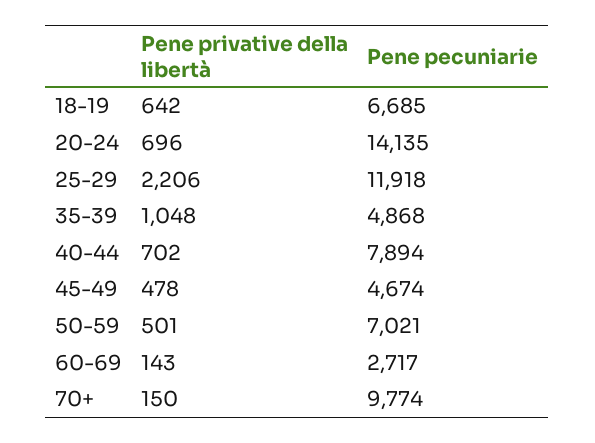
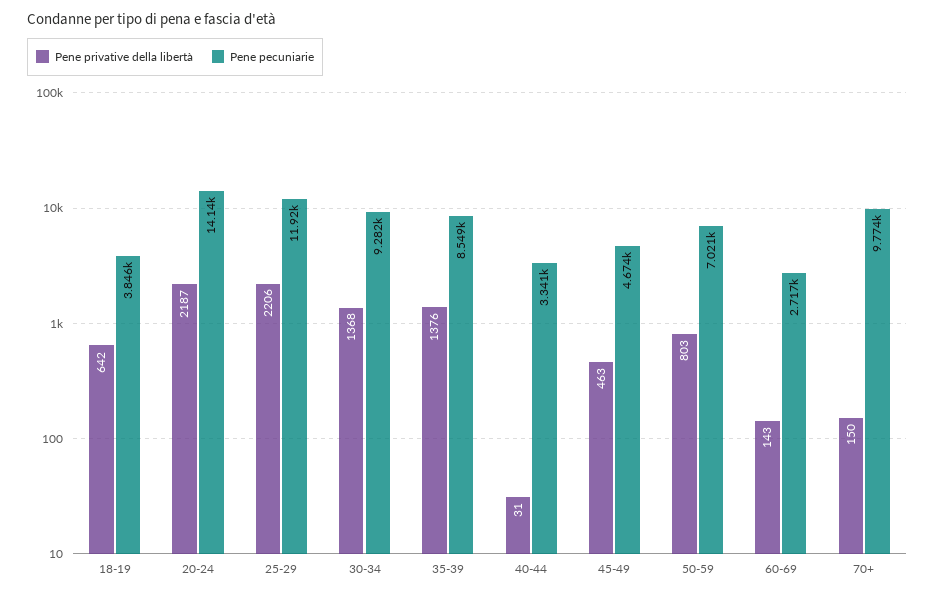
  {
    "Pene privative della libertà": {
      "18-19": 642,
-     "20-24": 696,
+     "20-24": 2187,
      "25-29": 2206,
-     "35-39": 1048,
+     "35-39": 1376,
-     "40-44": 702,
+     "40-44": 31,
-     "45-49": 478,
+     "45-49": 463,
-     "50-59": 501,
+     "50-59": 803,
      "60-69": 143,
-     "70+": 150
+     "70+": 150,
+     "30-34": 1368
    },
    "Pene pecuniarie": {
-     "18-19": 6685,
+     "18-19": 3846,
      "20-24": 14135,
      "25-29": 11918,
-     "35-39": 4868,
+     "35-39": 8549,
-     "40-44": 7894,
+     "40-44": 3341,
      "45-49": 4674,
      "50-59": 7021,
      "60-69": 2717,
-     "70+": 9774
+     "70+": 9774,
+     "30-34": 9282
    }
  }

